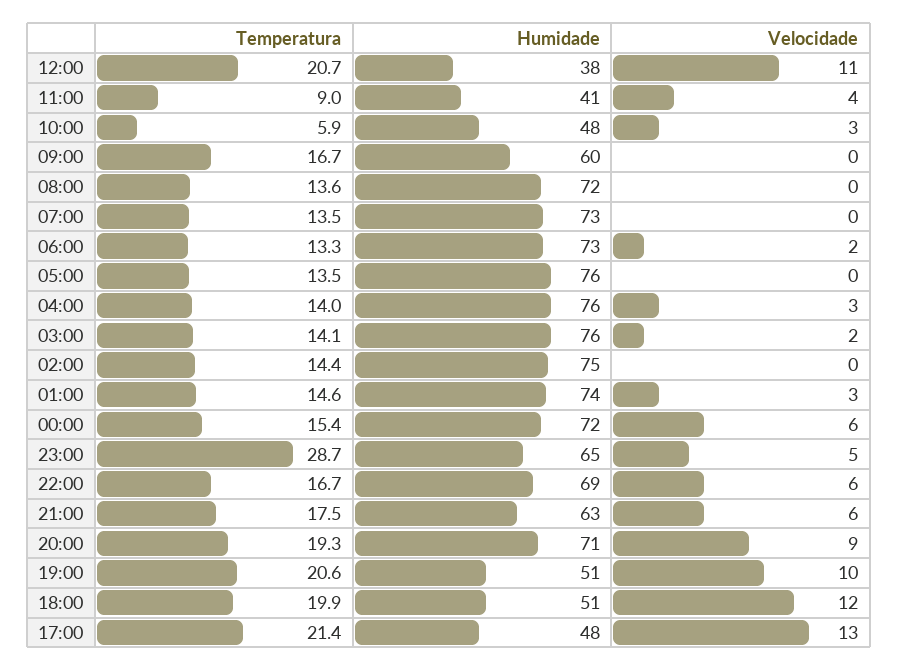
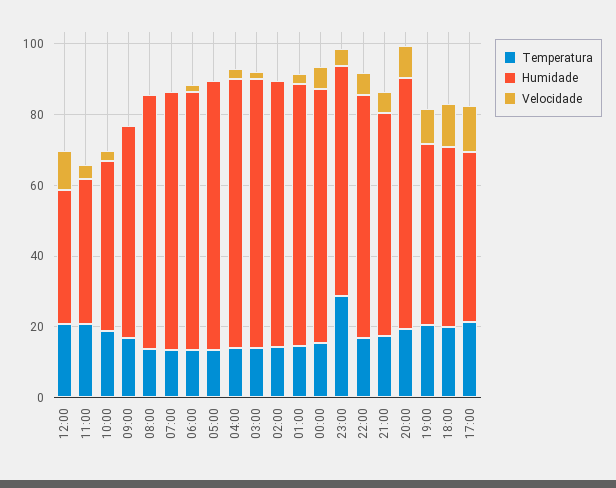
  {
    "Temperatura": {
      "12:00": 20.7,
-     "11:00": 9,
+     "11:00": 20,
-     "10:00": 5.9,
+     "10:00": 20,
      "09:00": 16.7,
      "08:00": 13.6,
      "07:00": 13.5,
      "06:00": 13.3,
      "05:00": 13.5,
      "04:00": 14,
      "03:00": 14.1,
      "02:00": 14.4,
      "01:00": 14.6,
      "00:00": 15.4,
      "23:00": 28.7,
      "22:00": 16.7,
      "21:00": 17.5,
      "20:00": 19.3,
      "19:00": 20.6,
      "18:00": 19.9,
      "17:00": 21.4
    },
    "Humidade": {
      "12:00": 38,
      "11:00": 41,
      "10:00": 48,
      "09:00": 60,
      "08:00": 72,
      "07:00": 73,
      "06:00": 73,
      "05:00": 76,
      "04:00": 76,
      "03:00": 76,
      "02:00": 75,
      "01:00": 74,
      "00:00": 72,
      "23:00": 65,
      "22:00": 69,
      "21:00": 63,
      "20:00": 71,
      "19:00": 51,
      "18:00": 51,
      "17:00": 48
    },
    "Velocidade": {
      "12:00": 11,
      "11:00": 4,
      "10:00": 3,
      "09:00": 0,
      "08:00": 0,
      "07:00": 0,
      "06:00": 2,
      "05:00": 0,
      "04:00": 3,
      "03:00": 2,
      "02:00": 0,
      "01:00": 3,
      "00:00": 6,
      "23:00": 5,
      "22:00": 6,
      "21:00": 6,
      "20:00": 9,
      "19:00": 10,
      "18:00": 12,
      "17:00": 13
    }
  }

